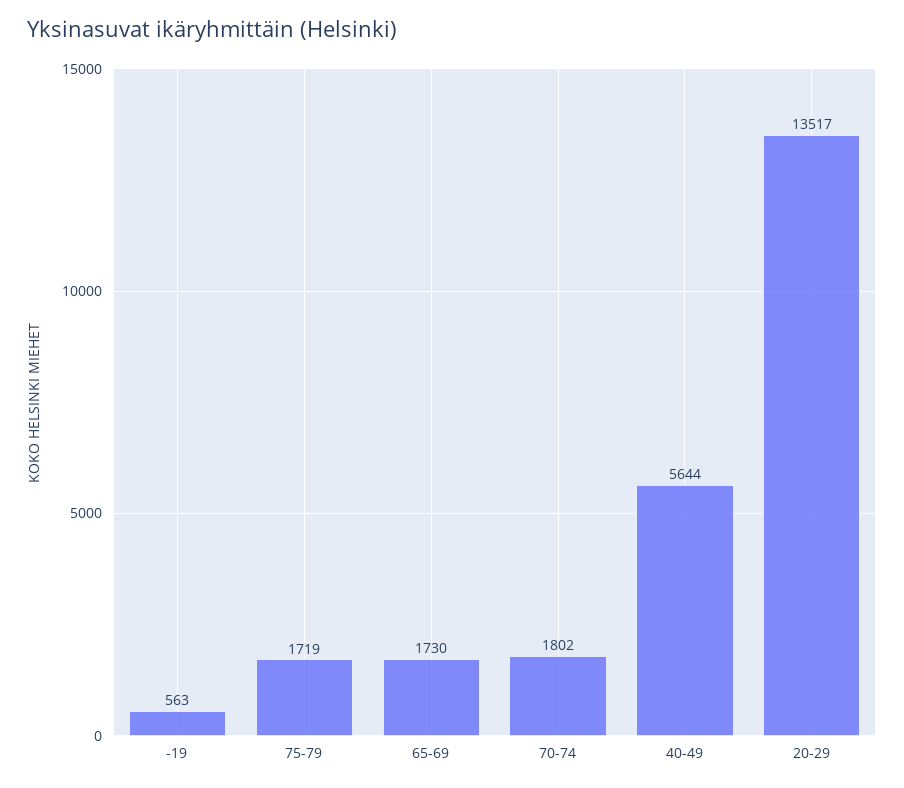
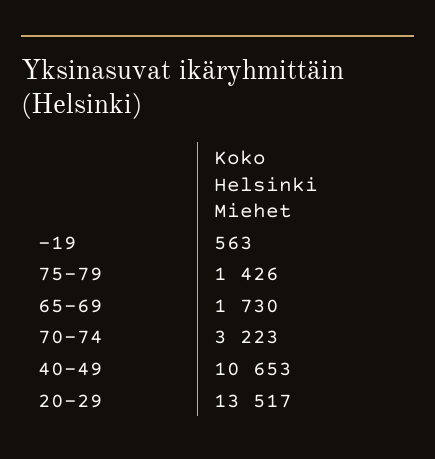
  {
    "-19": 563,
-   "75-79": 1719,
+   "75-79": 1426,
    "65-69": 1730,
-   "70-74": 1802,
+   "70-74": 3223,
-   "40-49": 5644,
+   "40-49": 10653,
    "20-29": 13517
  }

